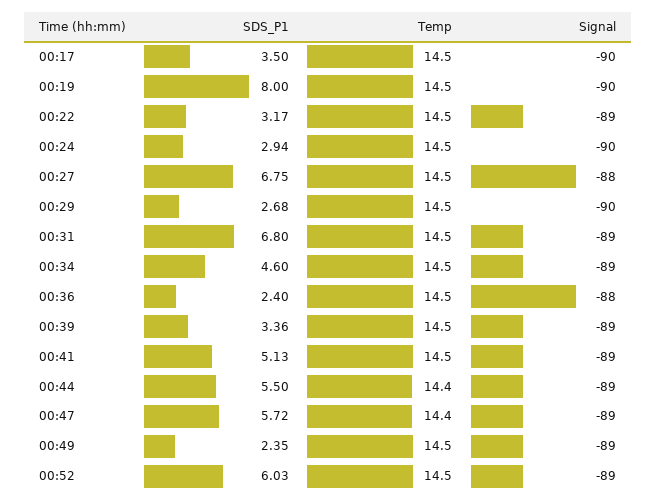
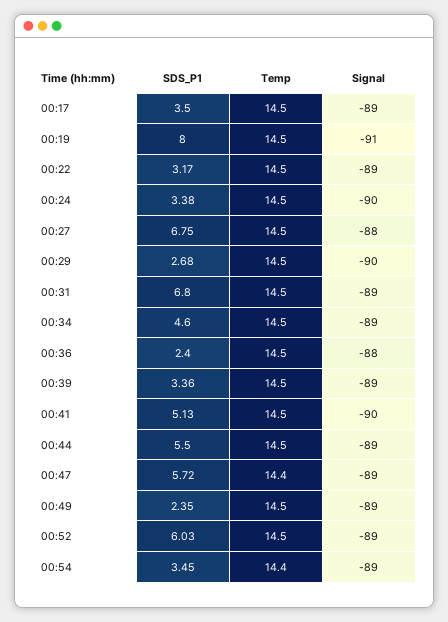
  {
    "SDS_P1": {
      "00:17": 3.5,
      "00:19": 8,
      "00:22": 3.17,
-     "00:24": 2.94,
+     "00:24": 3.38,
      "00:27": 6.75,
      "00:29": 2.68,
      "00:31": 6.8,
      "00:34": 4.6,
      "00:36": 2.4,
      "00:39": 3.36,
      "00:41": 5.13,
      "00:44": 5.5,
      "00:47": 5.72,
      "00:49": 2.35,
-     "00:52": 6.03
+     "00:52": 6.03,
+     "00:54": 3.45
    },
    "Temp": {
      "00:17": 14.5,
      "00:19": 14.5,
      "00:22": 14.5,
      "00:24": 14.5,
      "00:27": 14.5,
      "00:29": 14.5,
      "00:31": 14.5,
      "00:34": 14.5,
      "00:36": 14.5,
      "00:39": 14.5,
      "00:41": 14.5,
-     "00:44": 14.4,
+     "00:44": 14.5,
      "00:47": 14.4,
      "00:49": 14.5,
-     "00:52": 14.5
+     "00:52": 14.5,
+     "00:54": 14.4
    },
    "Signal": {
-     "00:17": -90,
+     "00:17": -89,
-     "00:19": -90,
+     "00:19": -91,
      "00:22": -89,
      "00:24": -90,
      "00:27": -88,
      "00:29": -90,
      "00:31": -89,
      "00:34": -89,
      "00:36": -88,
      "00:39": -89,
-     "00:41": -89,
+     "00:41": -90,
      "00:44": -89,
      "00:47": -89,
      "00:49": -89,
-     "00:52": -89
+     "00:52": -89,
+     "00:54": -89
    }
  }

